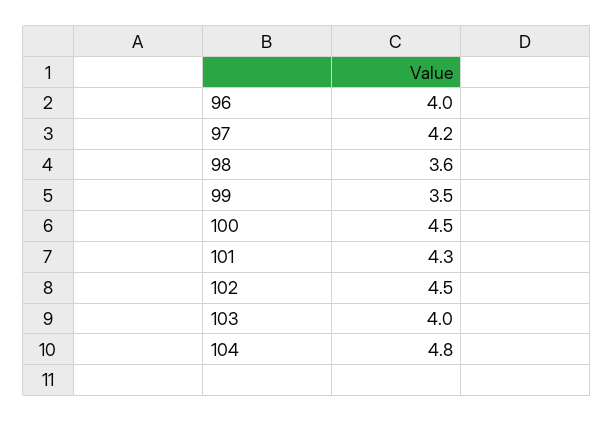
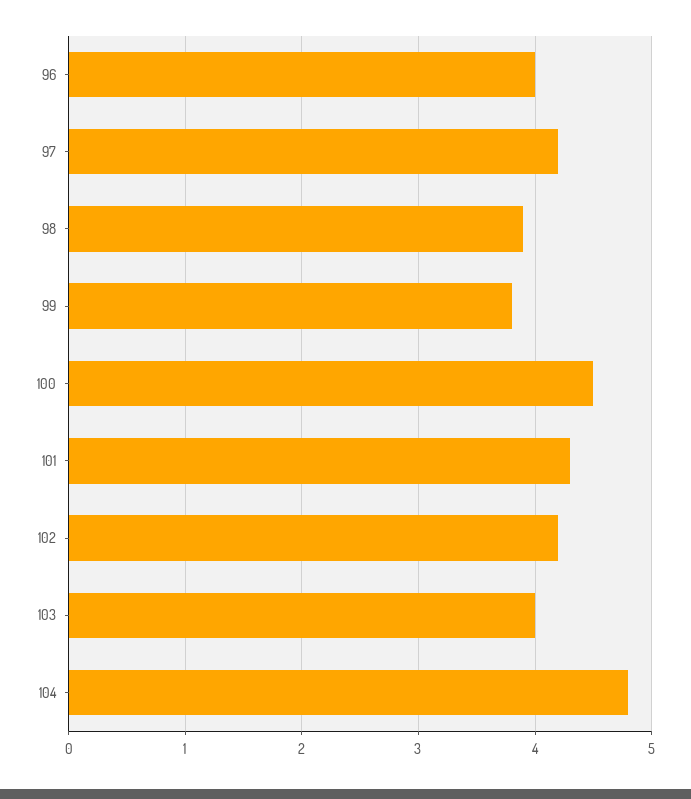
  {
    "96": 4,
    "97": 4.2,
-   "98": 3.6,
+   "98": 3.9,
-   "99": 3.5,
+   "99": 3.8,
    "100": 4.5,
    "101": 4.3,
-   "102": 4.5,
+   "102": 4.2,
    "103": 4,
    "104": 4.8
  }

